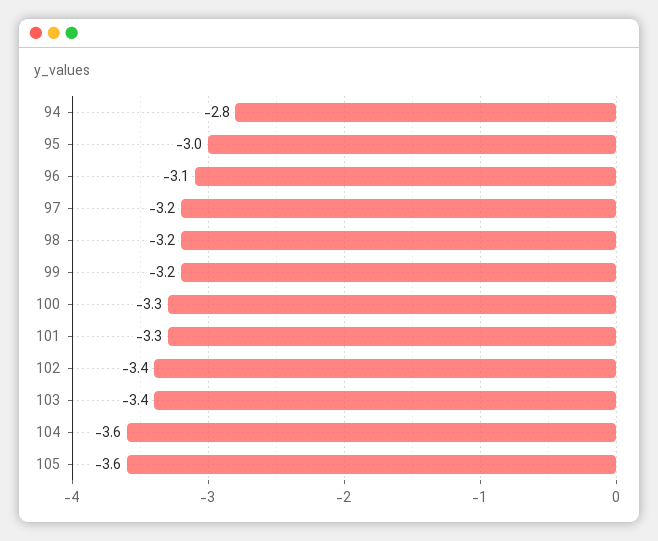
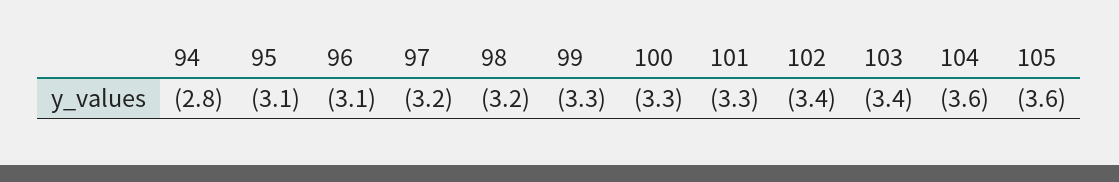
  {
    "94": -2.8,
-   "95": -3,
+   "95": -3.1,
    "96": -3.1,
    "97": -3.2,
    "98": -3.2,
-   "99": -3.2,
+   "99": -3.3,
    "100": -3.3,
    "101": -3.3,
    "102": -3.4,
    "103": -3.4,
    "104": -3.6,
    "105": -3.6
  }

